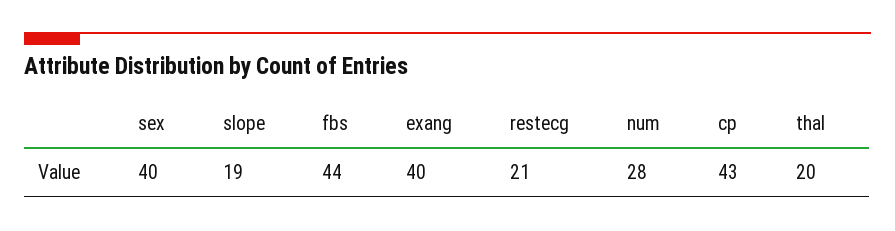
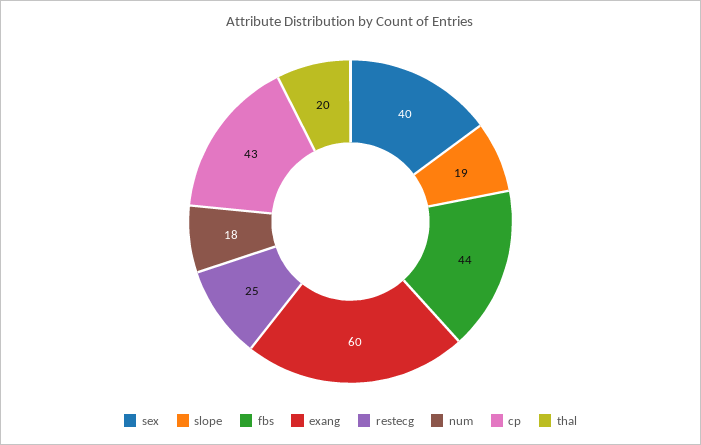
  {
    "sex": 40,
    "slope": 19,
    "fbs": 44,
-   "exang": 40,
+   "exang": 60,
-   "restecg": 21,
+   "restecg": 25,
-   "num": 28,
+   "num": 18,
    "cp": 43,
    "thal": 20
  }

